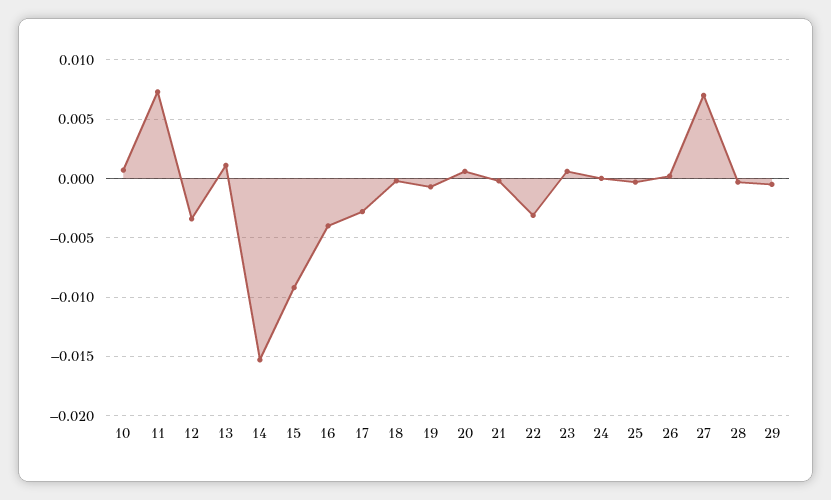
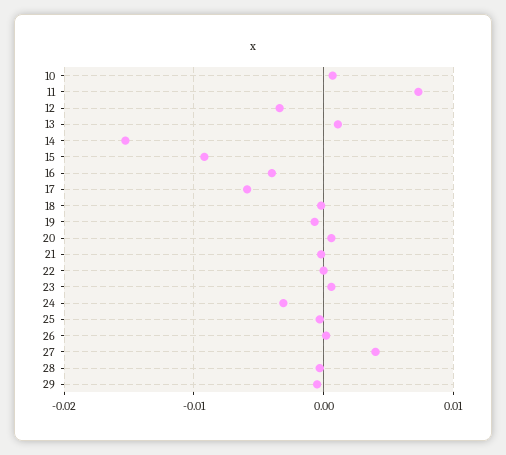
  {
    "10": 0.001,
    "11": 0.007,
    "12": -0.003,
    "13": 0.001,
    "14": -0.015,
    "15": -0.009,
    "16": -0.004,
-   "17": -0.003,
+   "17": -0.006,
    "18": 0,
    "19": -0.001,
    "20": 0.001,
    "21": 0,
-   "22": -0.003,
+   "22": 0,
    "23": 0.001,
-   "24": 0,
+   "24": -0.003,
    "25": 0,
    "26": 0,
-   "27": 0.007,
+   "27": 0.004,
    "28": 0,
    "29": -0.001
  }

